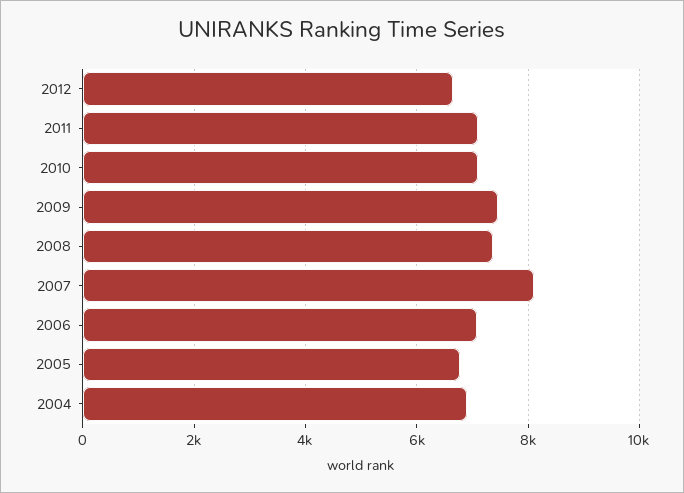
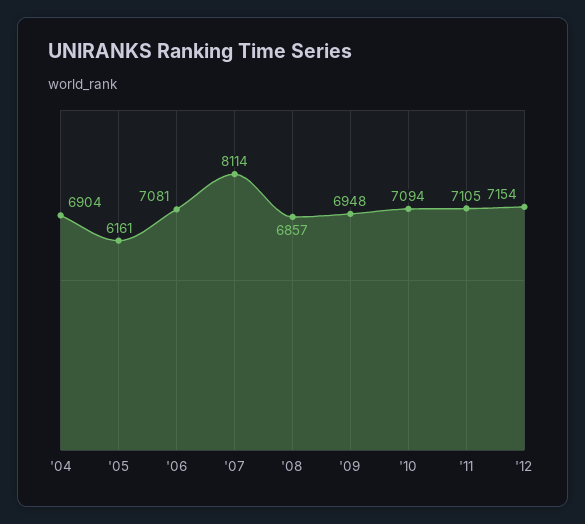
  {
-   "2012": 6600,
+   "2012": 7154,
    "2011": 7105,
    "2010": 7094,
-   "2009": 7400,
+   "2009": 6948,
-   "2008": 7400,
+   "2008": 6857,
    "2007": 8114,
    "2006": 7081,
-   "2005": 6800,
+   "2005": 6161,
    "2004": 6904
  }

